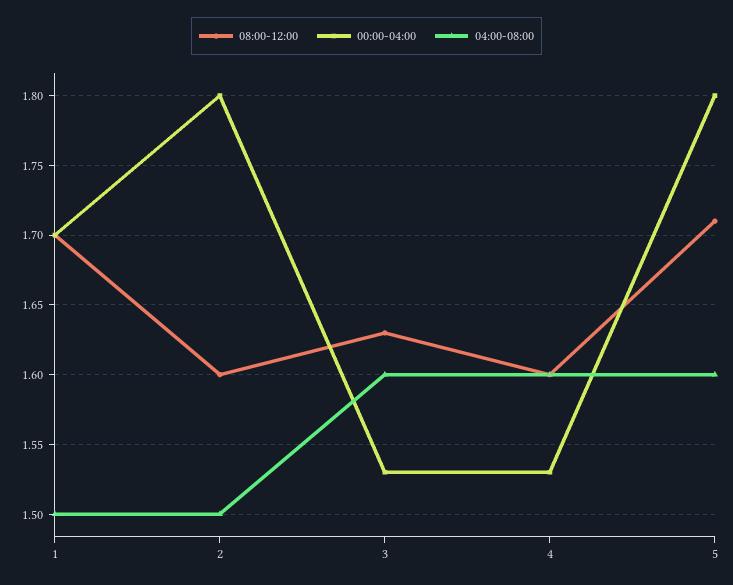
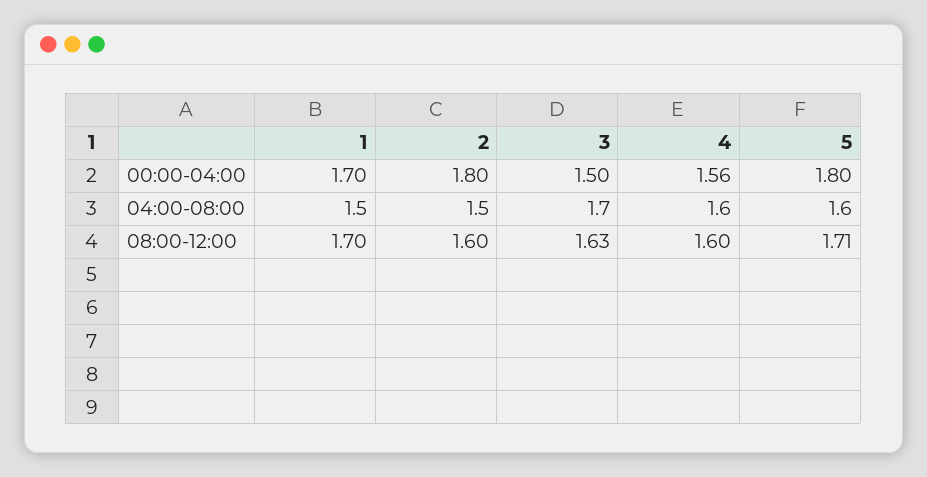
  {
    "08:00-12:00": {
      "1": 1.7,
      "2": 1.6,
      "3": 1.63,
      "4": 1.6,
      "5": 1.71
    },
    "00:00-04:00": {
      "1": 1.7,
      "2": 1.8,
-     "3": 1.53,
+     "3": 1.5,
-     "4": 1.53,
+     "4": 1.56,
      "5": 1.8
    },
    "04:00-08:00": {
      "1": 1.5,
      "2": 1.5,
-     "3": 1.6,
+     "3": 1.7,
      "4": 1.6,
      "5": 1.6
    }
  }

